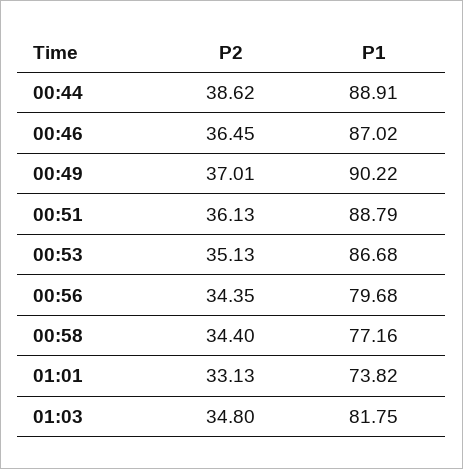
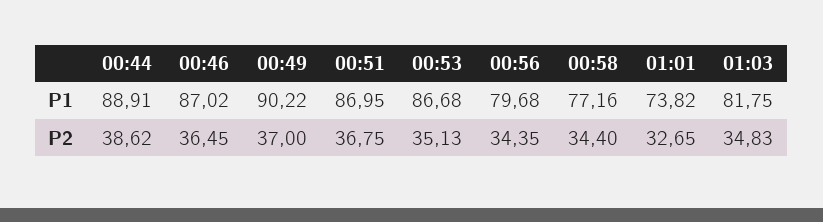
  {
    "P2": {
      "00:44": 38.62,
      "00:46": 36.45,
-     "00:49": 37.01,
+     "00:49": 37,
-     "00:51": 36.13,
+     "00:51": 36.75,
      "00:53": 35.13,
      "00:56": 34.35,
      "00:58": 34.4,
-     "01:01": 33.13,
+     "01:01": 32.65,
-     "01:03": 34.8
+     "01:03": 34.83
    },
    "P1": {
      "00:44": 88.91,
      "00:46": 87.02,
      "00:49": 90.22,
-     "00:51": 88.79,
+     "00:51": 86.95,
      "00:53": 86.68,
      "00:56": 79.68,
      "00:58": 77.16,
      "01:01": 73.82,
      "01:03": 81.75
    }
  }

